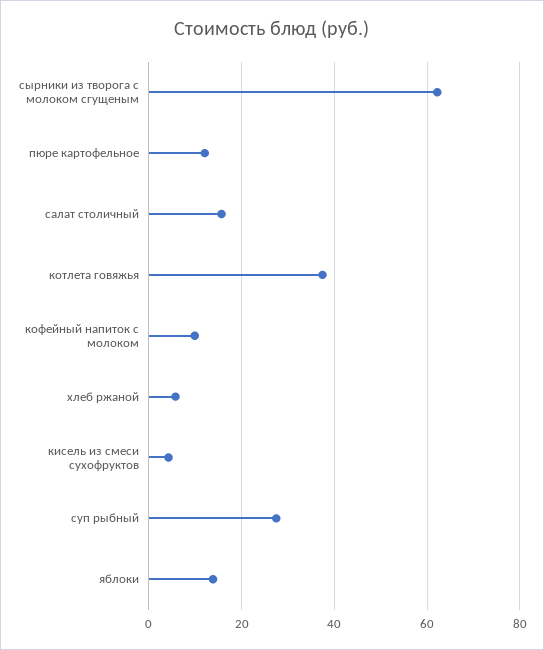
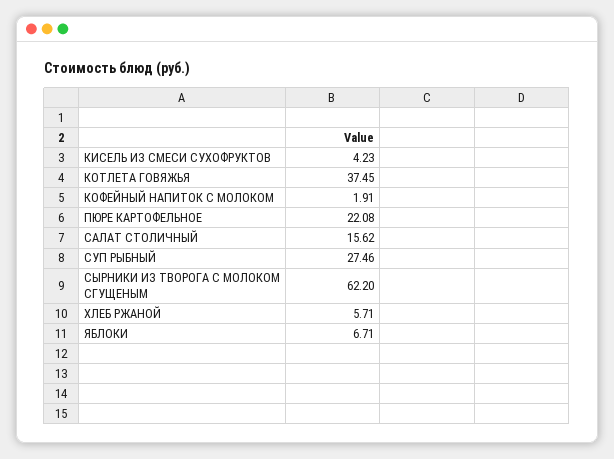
  {
    "сырники из творога с молоком сгущеным": 62.2,
-   "пюре картофельное": 12,
+   "пюре картофельное": 22.08,
    "салат столичный": 15.62,
    "котлета говяжья": 37.45,
-   "кофейный напиток с молоком": 10,
+   "кофейный напиток с молоком": 1.91,
    "хлеб ржаной": 5.71,
    "кисель из смеси сухофруктов": 4.23,
    "суп рыбный": 27.46,
-   "яблоки": 14
+   "яблоки": 6.71
  }

